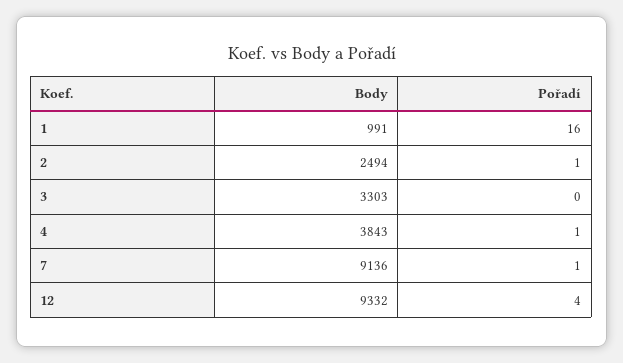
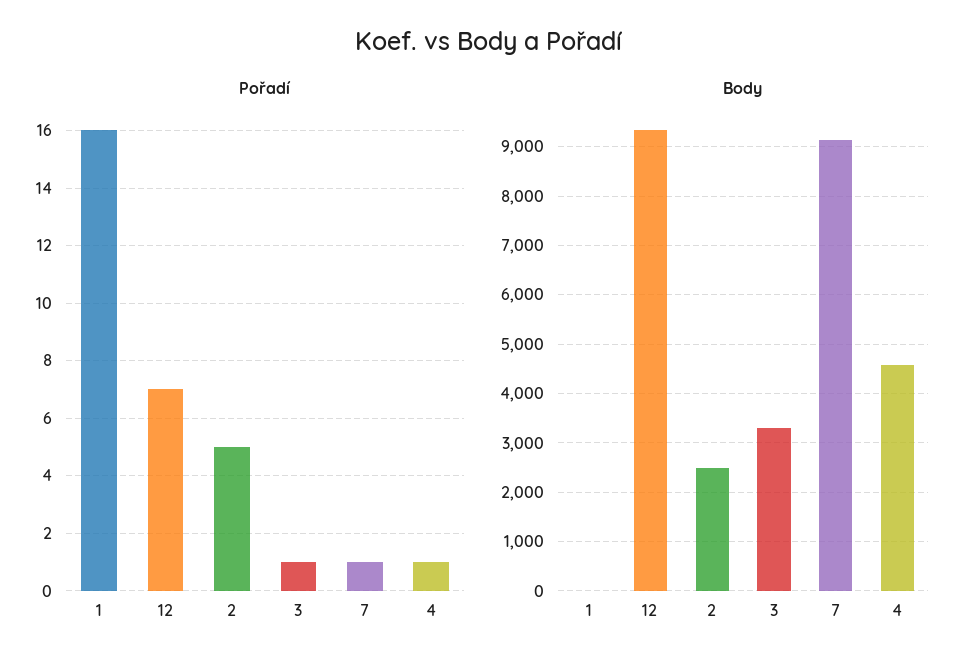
  {
    "Body": {
-     "1": 991,
+     "1": 0,
      "2": 2494,
      "3": 3303,
-     "4": 3843,
+     "4": 4600,
      "7": 9136,
      "12": 9332
    },
    "Pořadí": {
      "1": 16,
-     "2": 1,
+     "2": 5,
-     "3": 0,
+     "3": 1,
      "4": 1,
      "7": 1,
-     "12": 4
+     "12": 7
    }
  }

